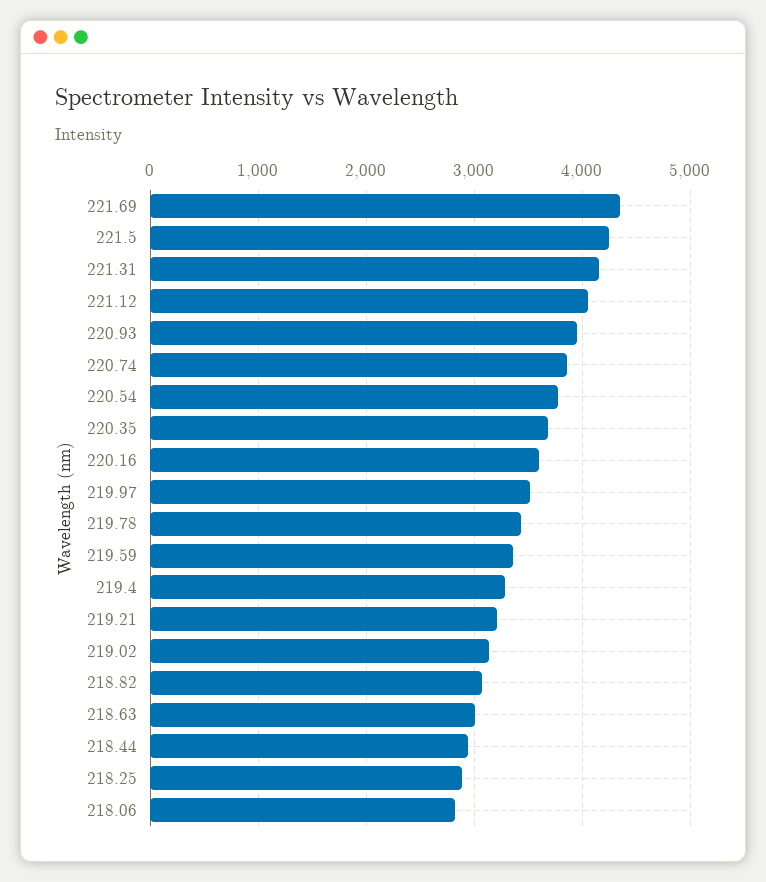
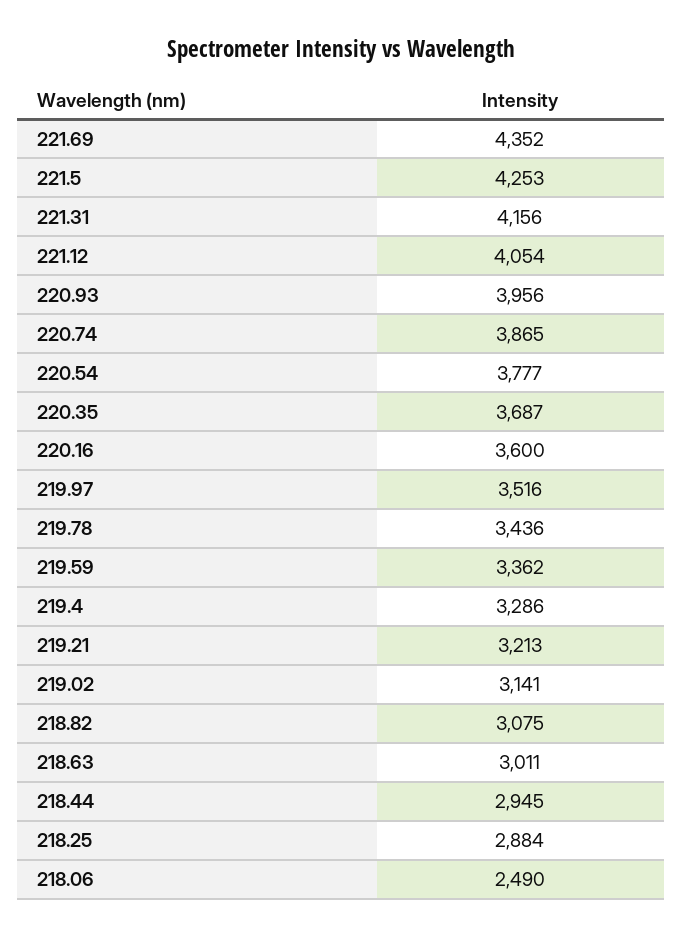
  {
    "221.69": 4352,
    "221.5": 4253,
    "221.31": 4156,
    "221.12": 4054,
    "220.93": 3956,
    "220.74": 3865,
    "220.54": 3777,
    "220.35": 3687,
    "220.16": 3600,
    "219.97": 3516,
    "219.78": 3436,
    "219.59": 3362,
    "219.4": 3286,
    "219.21": 3213,
    "219.02": 3141,
    "218.82": 3075,
    "218.63": 3011,
    "218.44": 2945,
    "218.25": 2884,
-   "218.06": 2800
+   "218.06": 2490
  }

